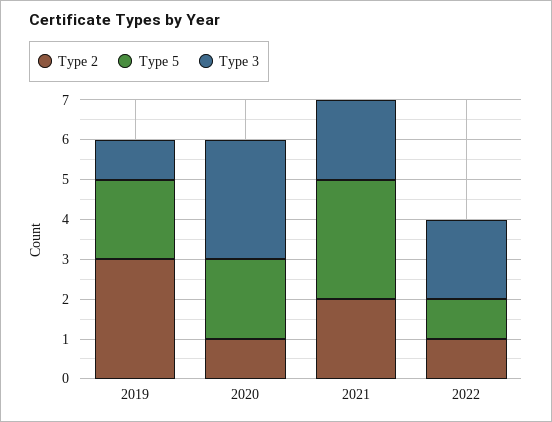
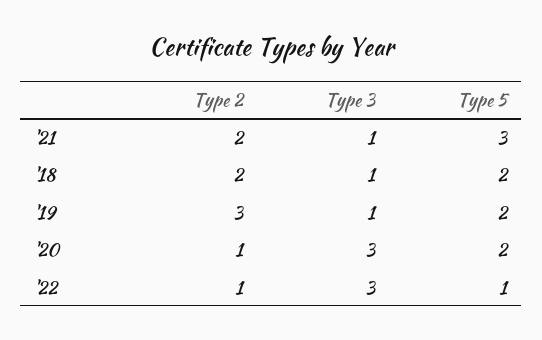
  {
    "Type 2": {
      "2019": 3,
      "2020": 1,
      "2021": 2,
-     "2022": 1
+     "2022": 1,
+     "'18": 2
    },
    "Type 5": {
      "2019": 2,
      "2020": 2,
      "2021": 3,
-     "2022": 1
+     "2022": 1,
+     "'18": 2
    },
    "Type 3": {
      "2019": 1,
      "2020": 3,
-     "2021": 2,
+     "2021": 1,
-     "2022": 2
+     "2022": 3,
+     "'18": 1
    }
  }

